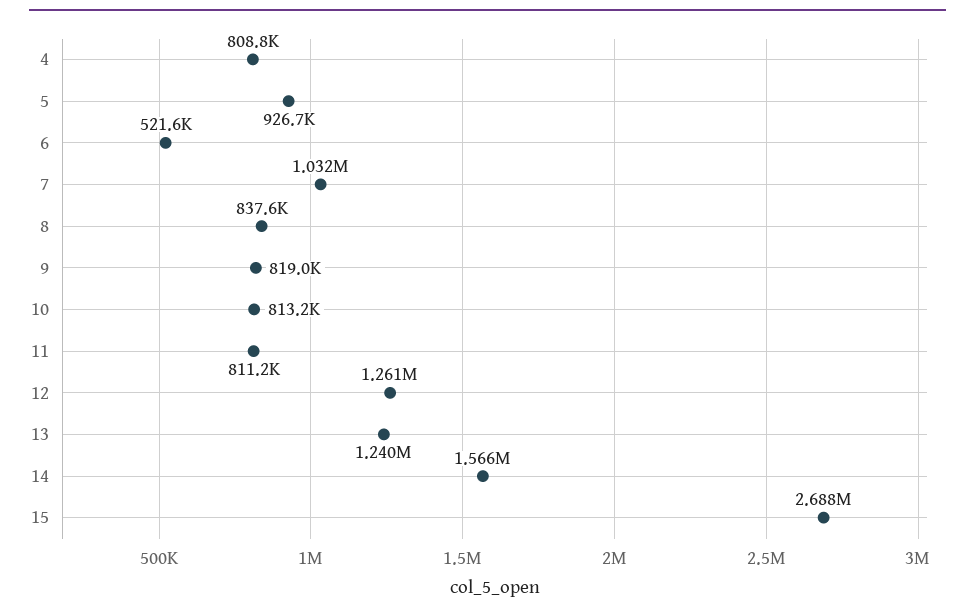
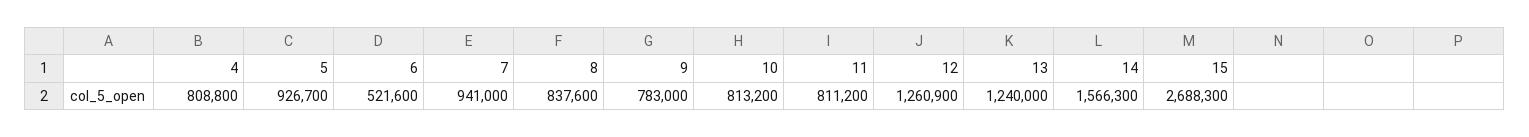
  {
    "4": 808800,
    "5": 926700,
    "6": 521600,
-   "7": 1032000,
+   "7": 941000,
    "8": 837600,
-   "9": 819000,
+   "9": 783000,
    "10": 813200,
    "11": 811200,
    "12": 1260900,
    "13": 1240000,
    "14": 1566300,
    "15": 2688300
  }

